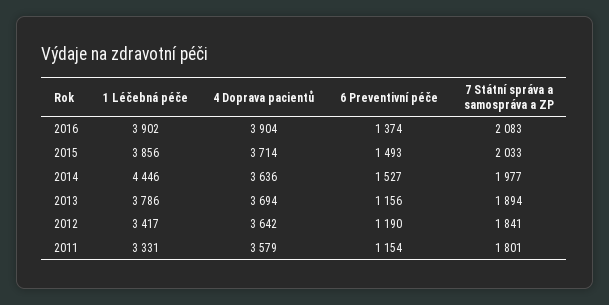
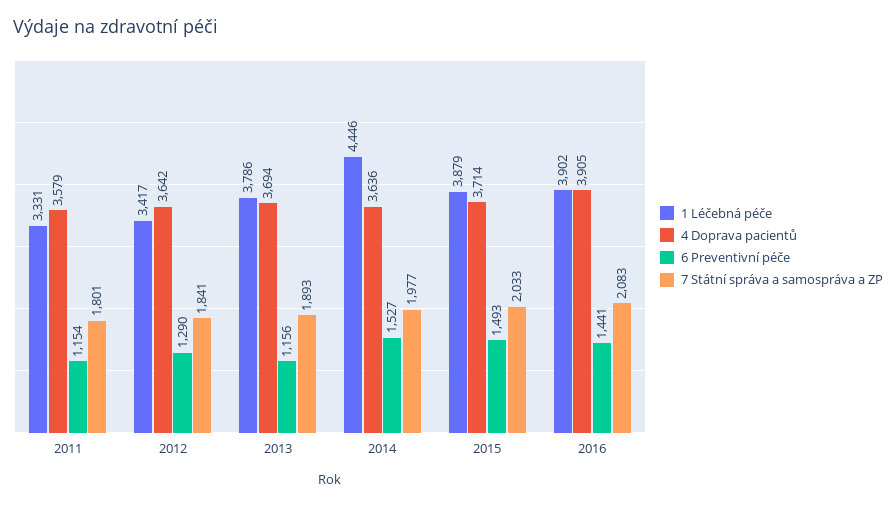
  {
    "1 Léčebná péče": {
      "2016": 3902,
-     "2015": 3856,
+     "2015": 3879,
      "2014": 4446,
      "2013": 3786,
      "2012": 3417,
      "2011": 3331
    },
    "4 Doprava pacientů": {
-     "2016": 3904,
+     "2016": 3905,
      "2015": 3714,
      "2014": 3636,
      "2013": 3694,
      "2012": 3642,
      "2011": 3579
    },
    "6 Preventivní péče": {
-     "2016": 1374,
+     "2016": 1441,
      "2015": 1493,
      "2014": 1527,
      "2013": 1156,
-     "2012": 1190,
+     "2012": 1290,
      "2011": 1154
    },
    "7 Státní správa a samospráva a ZP": {
      "2016": 2083,
      "2015": 2033,
      "2014": 1977,
-     "2013": 1894,
+     "2013": 1893,
      "2012": 1841,
      "2011": 1801
    }
  }

